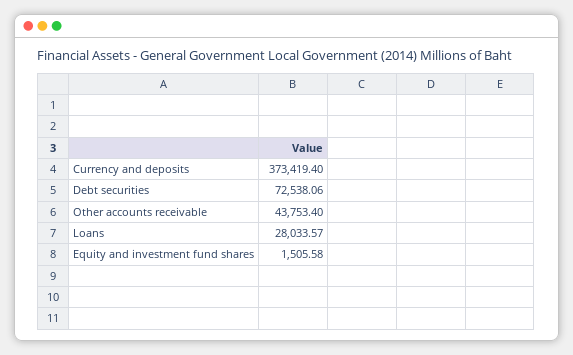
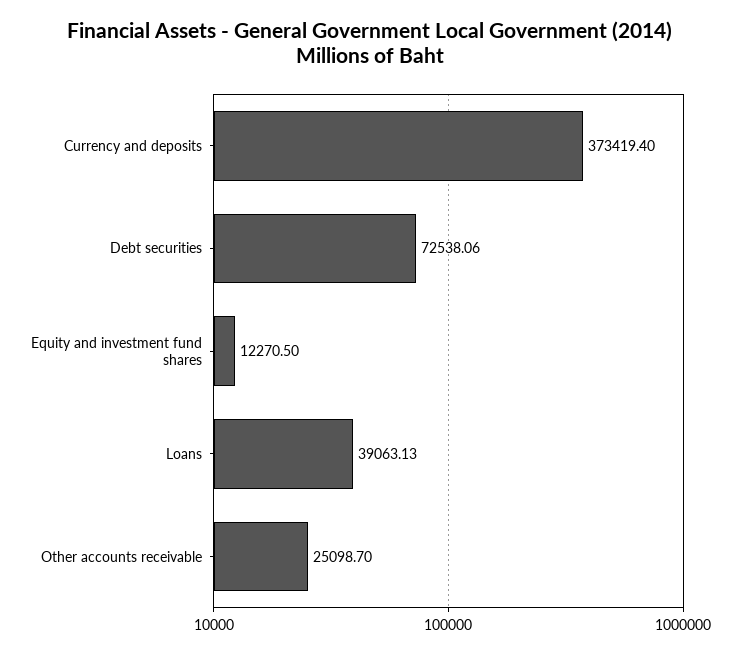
  {
    "Currency and deposits": 373419.4,
    "Debt securities": 72538.06,
-   "Other accounts receivable": 43753.4,
+   "Other accounts receivable": 25098.7,
-   "Loans": 28033.57,
+   "Loans": 39063.13,
-   "Equity and investment fund shares": 1505.58
+   "Equity and investment fund shares": 12270.5
  }

